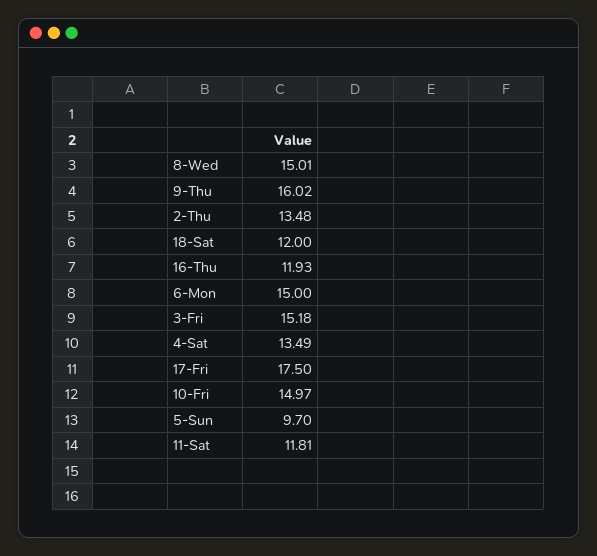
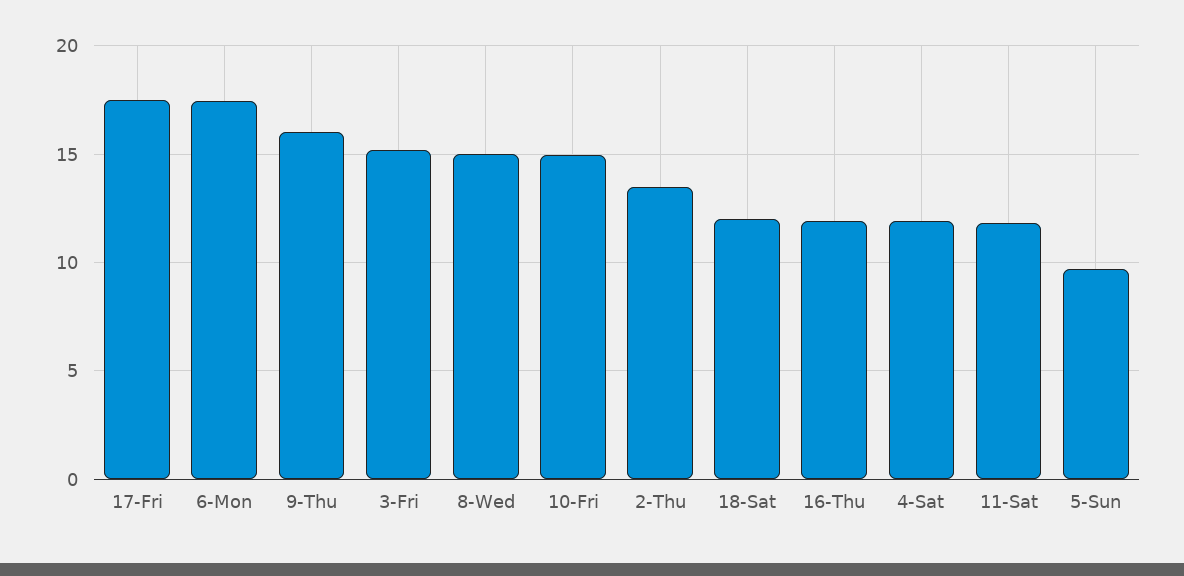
  {
    "8-Wed": 15.01,
    "9-Thu": 16.02,
    "2-Thu": 13.48,
    "18-Sat": 12,
    "16-Thu": 11.93,
-   "6-Mon": 15,
+   "6-Mon": 17.5,
    "3-Fri": 15.18,
-   "4-Sat": 13.49,
+   "4-Sat": 12,
    "17-Fri": 17.5,
    "10-Fri": 14.97,
    "5-Sun": 9.7,
    "11-Sat": 11.81
  }

